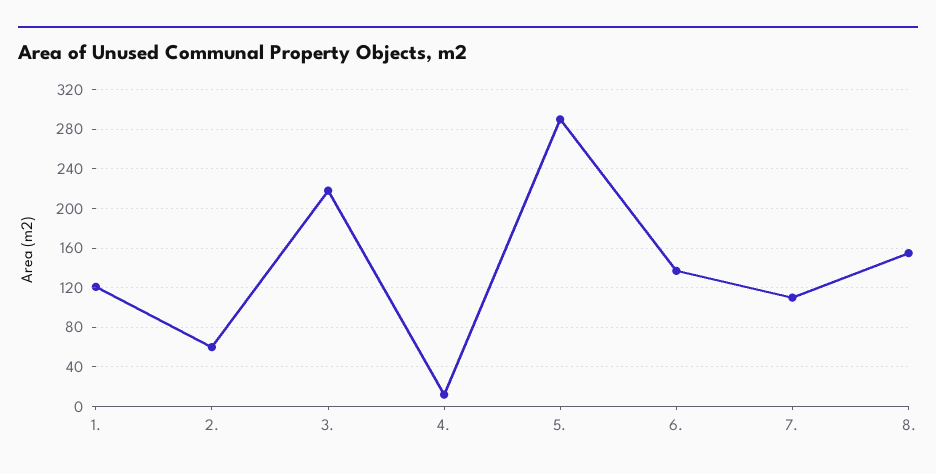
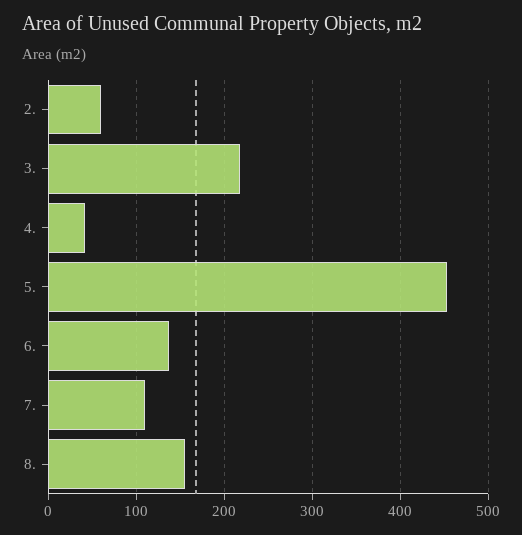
  {
-   "1.": 120,
    "2.": 60,
    "3.": 220,
-   "4.": 10,
+   "4.": 40,
-   "5.": 290,
+   "5.": 450,
    "6.": 140,
    "7.": 110,
    "8.": 150
  }

